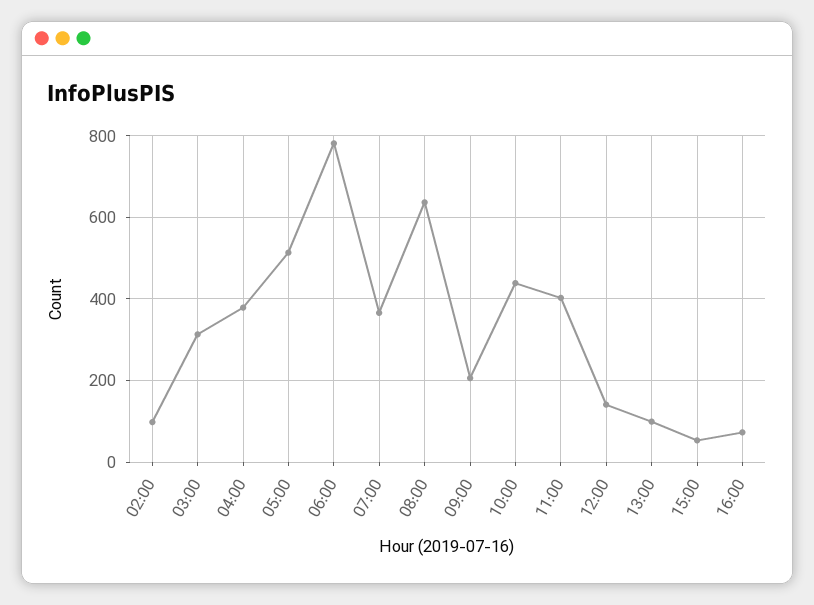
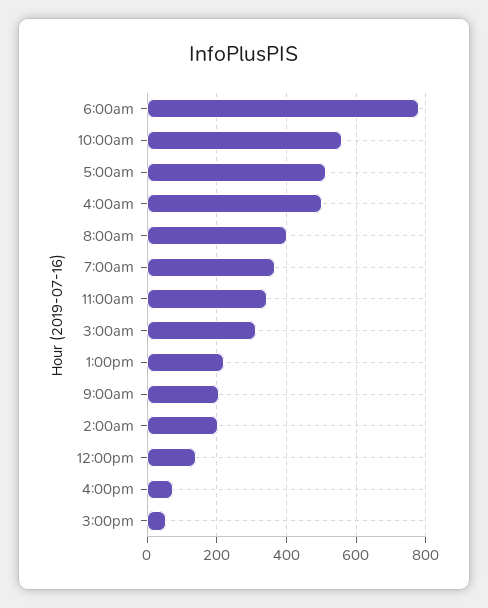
  {
-   "02:00": 100,
+   "02:00": 200,
    "03:00": 320,
-   "04:00": 380,
+   "04:00": 500,
    "05:00": 520,
    "06:00": 780,
    "07:00": 360,
-   "08:00": 640,
+   "08:00": 400,
    "09:00": 200,
-   "10:00": 440,
+   "10:00": 560,
-   "11:00": 400,
+   "11:00": 340,
    "12:00": 140,
-   "13:00": 100,
+   "13:00": 220,
    "15:00": 60,
    "16:00": 80
  }

